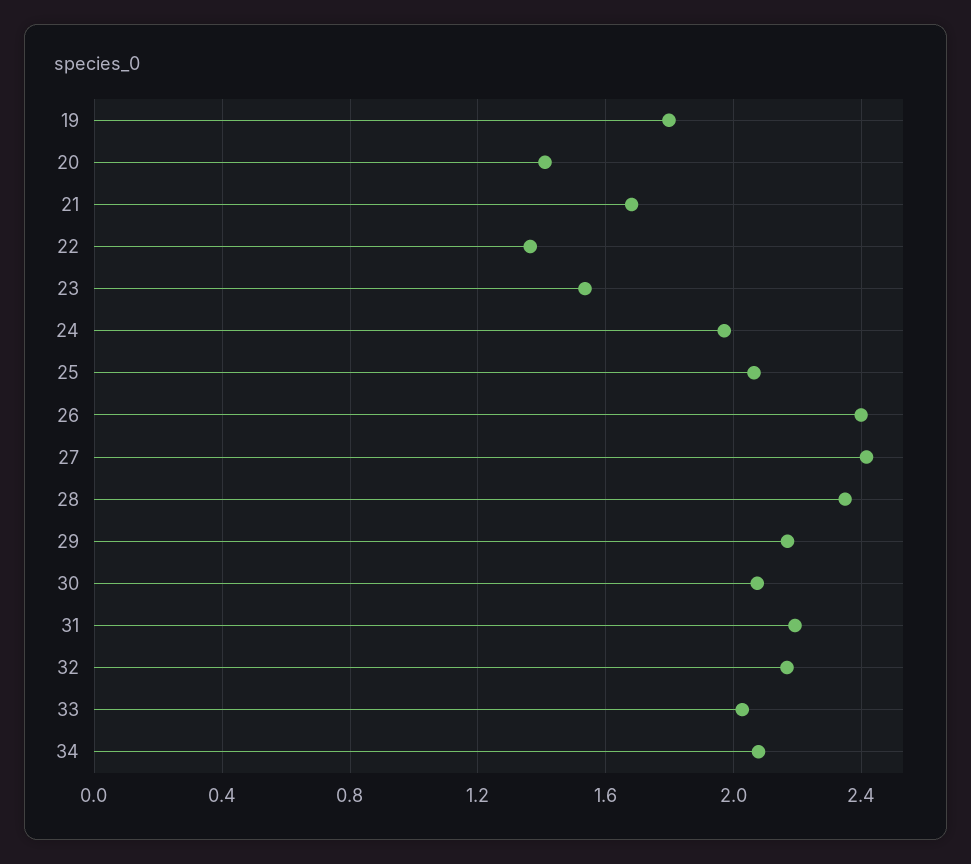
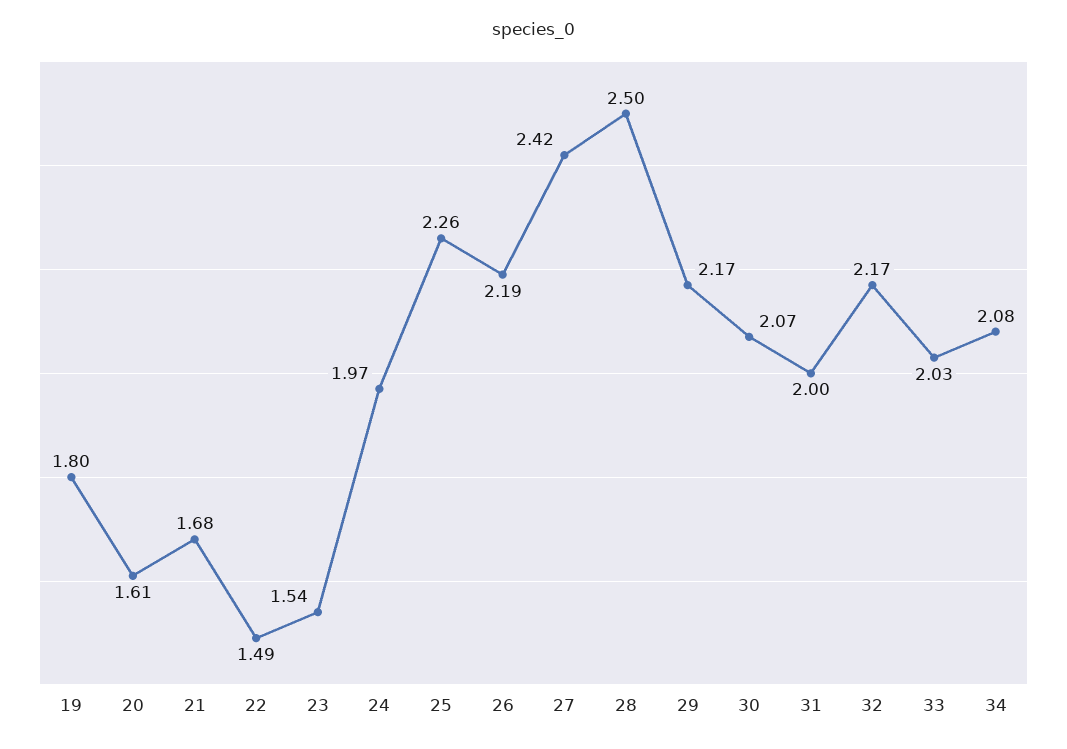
  {
    "19": 1.8,
-   "20": 1.4,
+   "20": 1.61,
    "21": 1.68,
-   "22": 1.35,
+   "22": 1.49,
    "23": 1.54,
    "24": 1.97,
-   "25": 2.05,
+   "25": 2.26,
-   "26": 2.4,
+   "26": 2.19,
    "27": 2.42,
-   "28": 2.35,
+   "28": 2.5,
    "29": 2.17,
    "30": 2.07,
-   "31": 2.2,
+   "31": 2,
    "32": 2.17,
    "33": 2.03,
    "34": 2.08
  }

